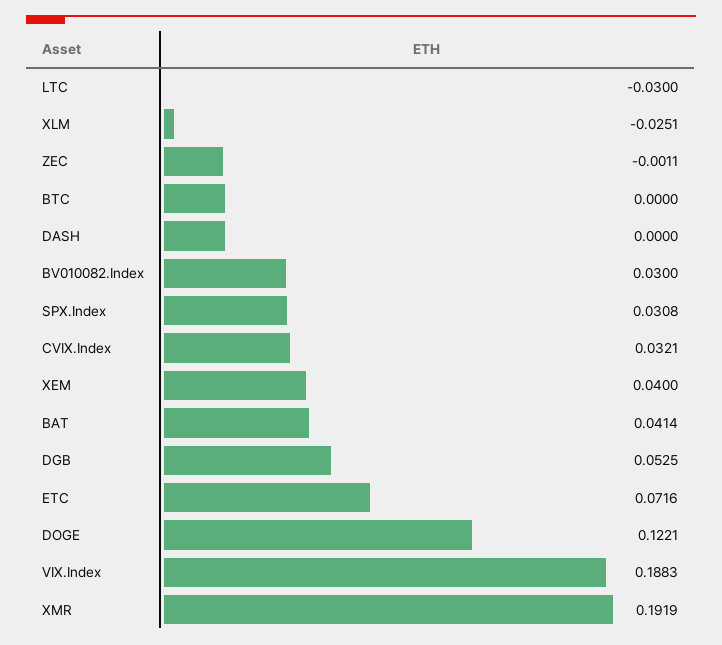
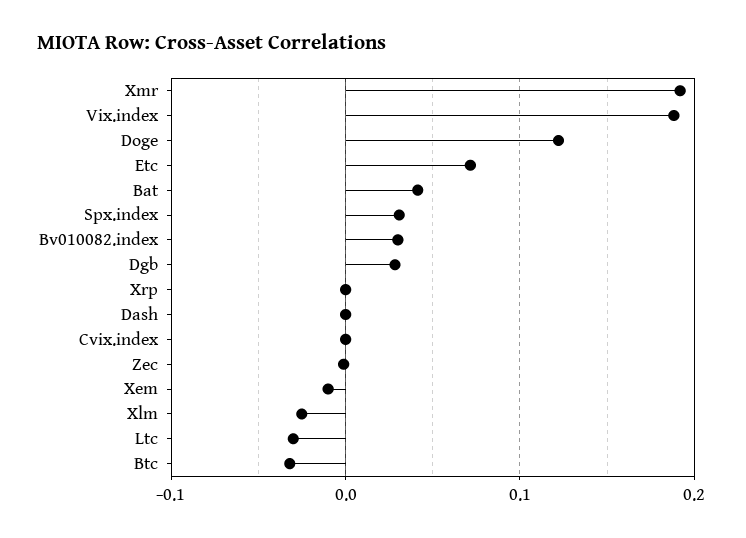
  {
    "LTC": -0.03,
    "XLM": -0.0251,
    "ZEC": -0.0011,
-   "BTC": 0,
+   "BTC": -0.03,
    "DASH": 0,
    "BV010082.Index": 0.03,
    "SPX.Index": 0.0308,
-   "CVIX.Index": 0.0321,
+   "CVIX.Index": 0,
-   "XEM": 0.04,
+   "XEM": -0.01,
    "BAT": 0.0414,
-   "DGB": 0.0525,
+   "DGB": 0.03,
    "ETC": 0.0716,
    "DOGE": 0.1221,
    "VIX.Index": 0.1883,
-   "XMR": 0.1919
+   "XMR": 0.1919,
+   "Xrp": 0
  }

